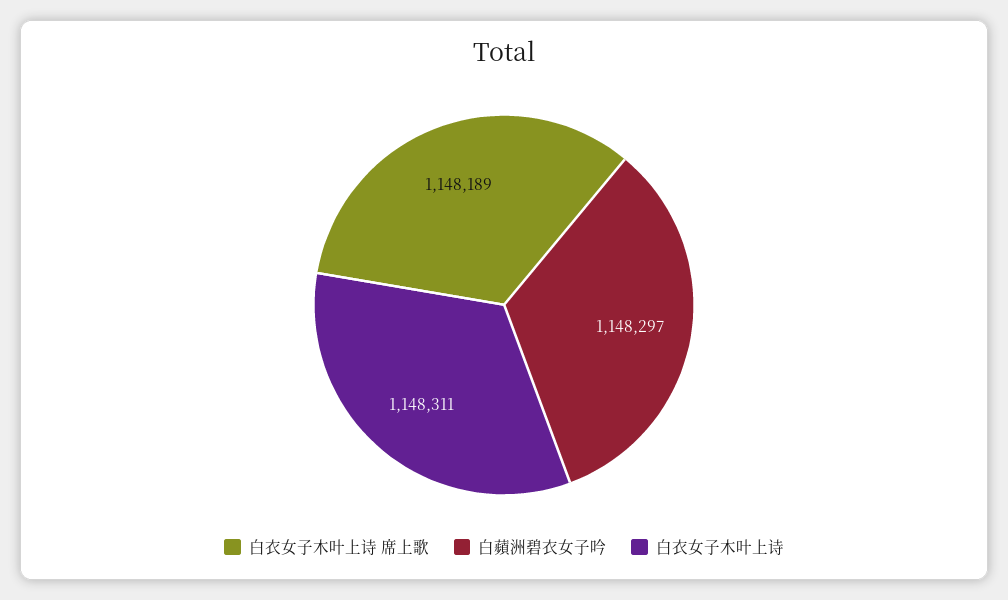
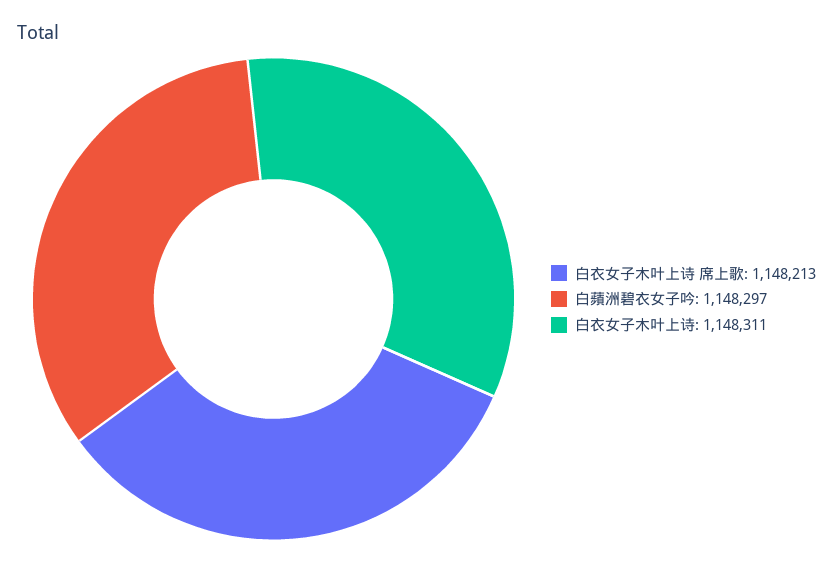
  {
-   "白衣女子木叶上诗 席上歌": 1148189,
+   "白衣女子木叶上诗 席上歌": 1148213,
    "白蘋洲碧衣女子吟": 1148297,
    "白衣女子木叶上诗": 1148311
  }

